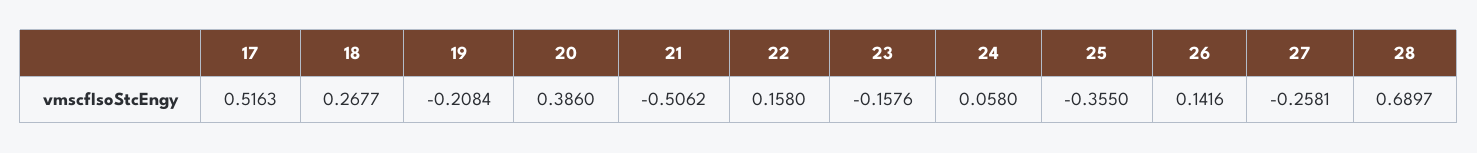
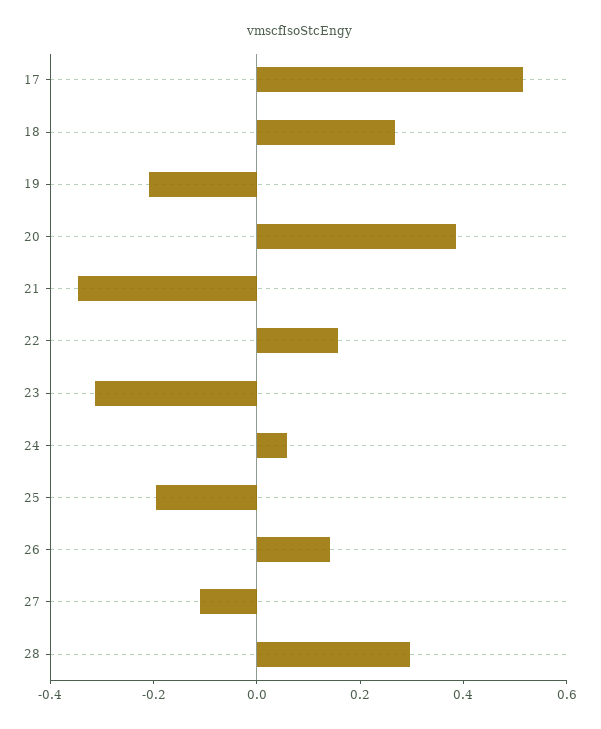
  {
    "17": 0.5163,
    "18": 0.2677,
    "19": -0.2084,
    "20": 0.386,
-   "21": -0.5062,
+   "21": -0.35,
    "22": 0.158,
-   "23": -0.1576,
+   "23": -0.3,
    "24": 0.058,
-   "25": -0.355,
+   "25": -0.2,
    "26": 0.1416,
-   "27": -0.2581,
+   "27": -0.1,
-   "28": 0.6897
+   "28": 0.3
  }

